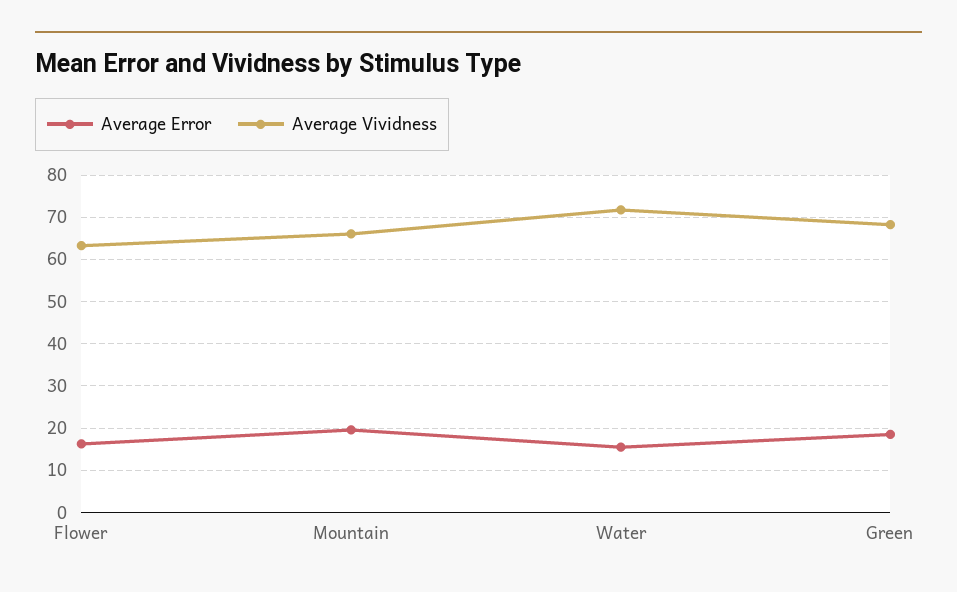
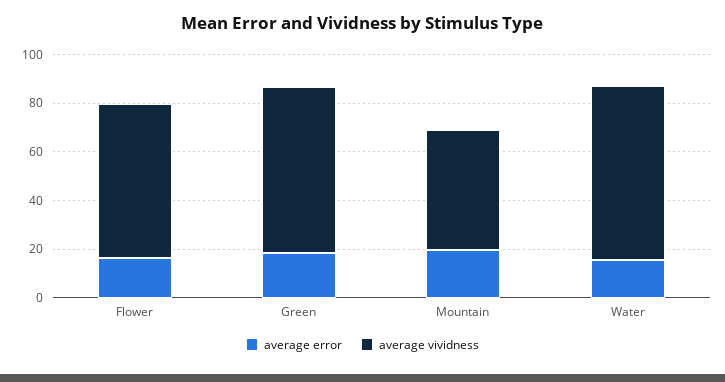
  {
    "Average Error": {
      "Flower": 16,
      "Mountain": 20,
      "Water": 16,
      "Green": 18
    },
    "Average Vividness": {
      "Flower": 64,
-     "Mountain": 66,
+     "Mountain": 50,
      "Water": 72,
      "Green": 68
    }
  }

